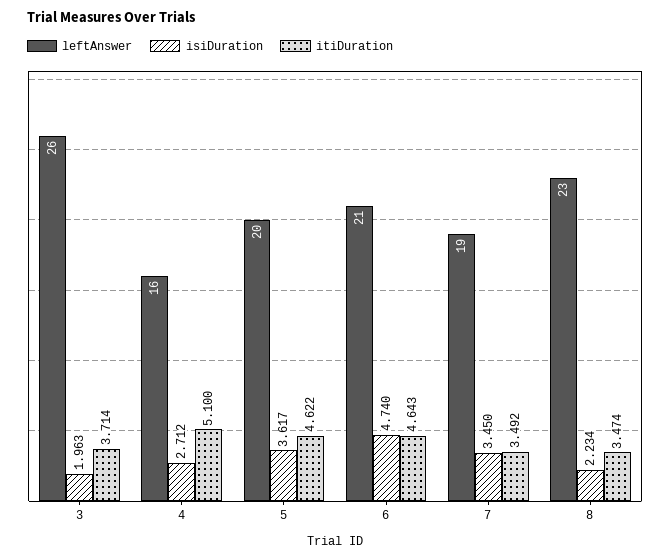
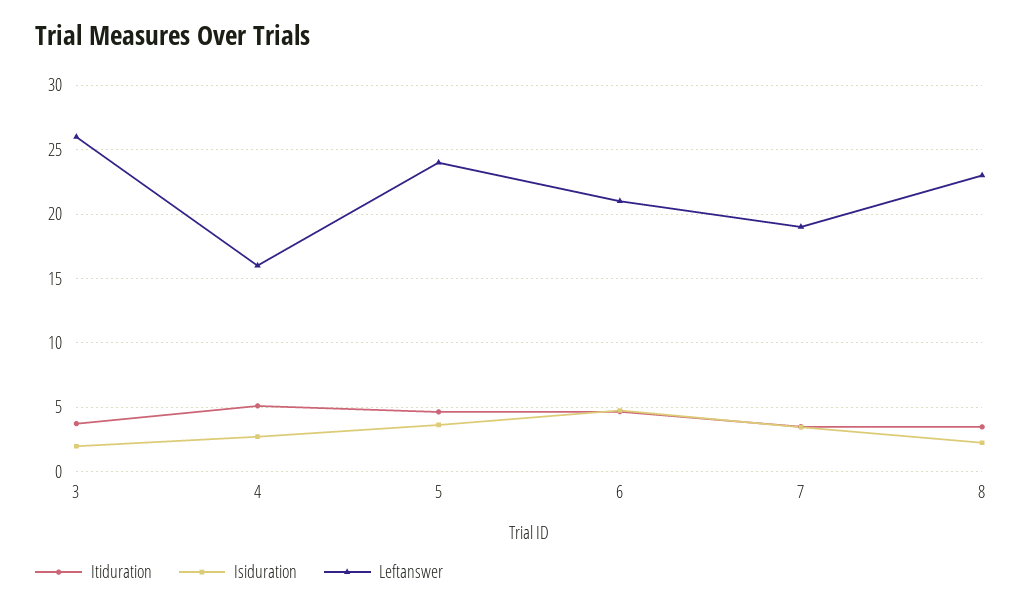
  {
    "leftAnswer": {
      "3": 26,
      "4": 16,
-     "5": 20,
+     "5": 24,
      "6": 21,
      "7": 19,
      "8": 23
    },
    "isiDuration": {
      "3": 1.963,
      "4": 2.712,
      "5": 3.617,
      "6": 4.74,
      "7": 3.45,
      "8": 2.234
    },
    "itiDuration": {
      "3": 3.714,
      "4": 5.1,
      "5": 4.622,
      "6": 4.643,
      "7": 3.492,
      "8": 3.474
    }
  }

